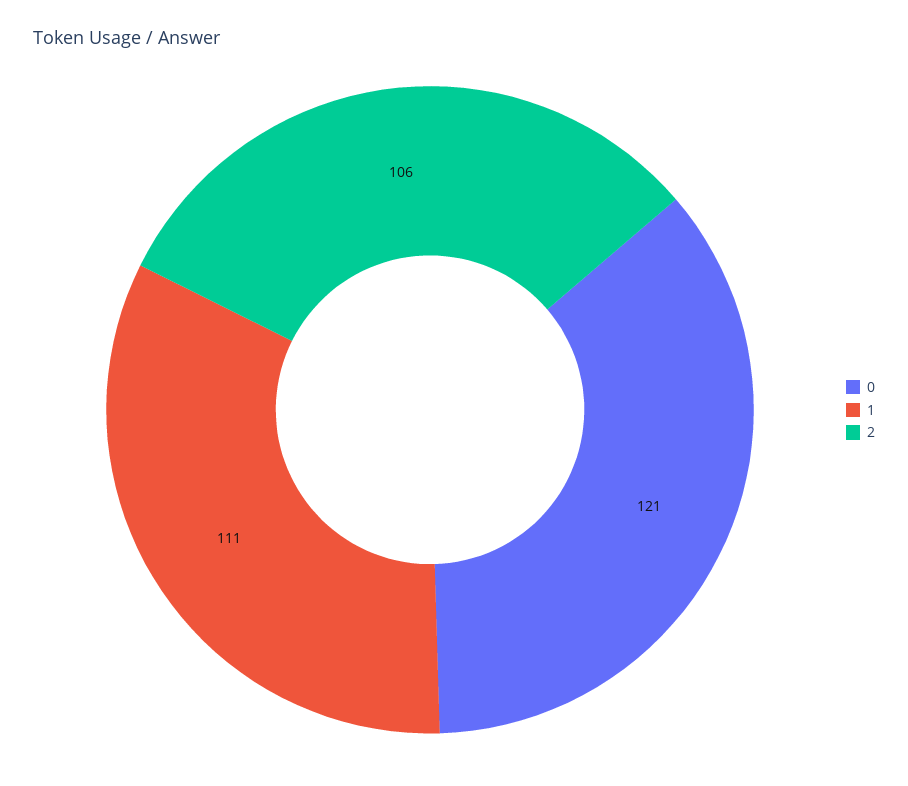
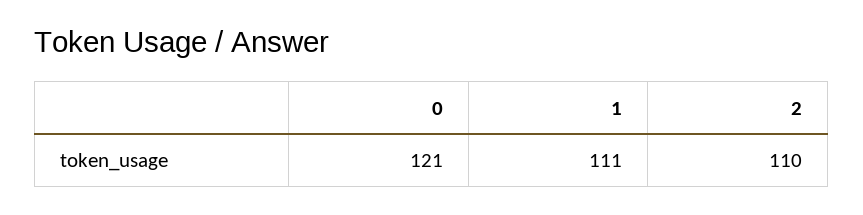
  {
    "0": 121,
    "1": 111,
-   "2": 106
+   "2": 110
  }

